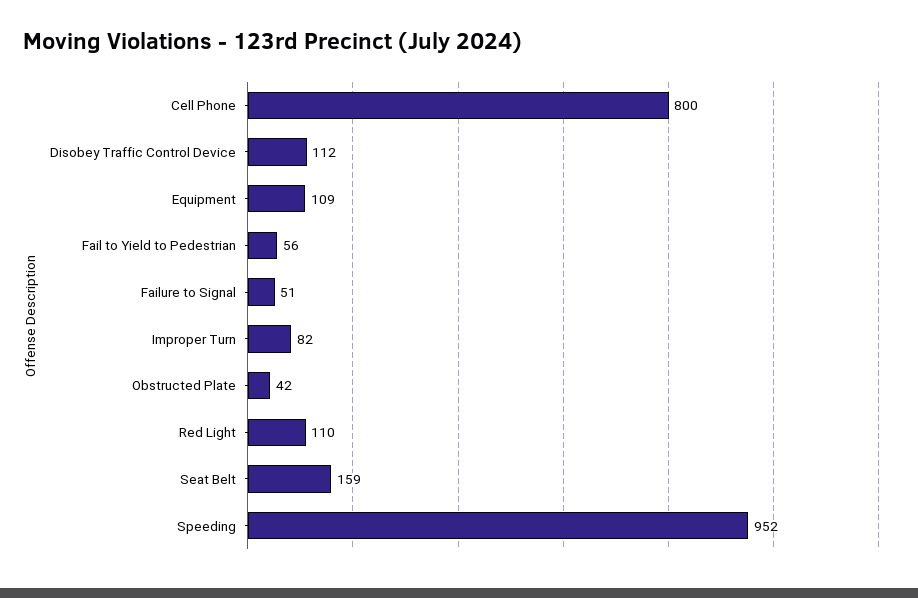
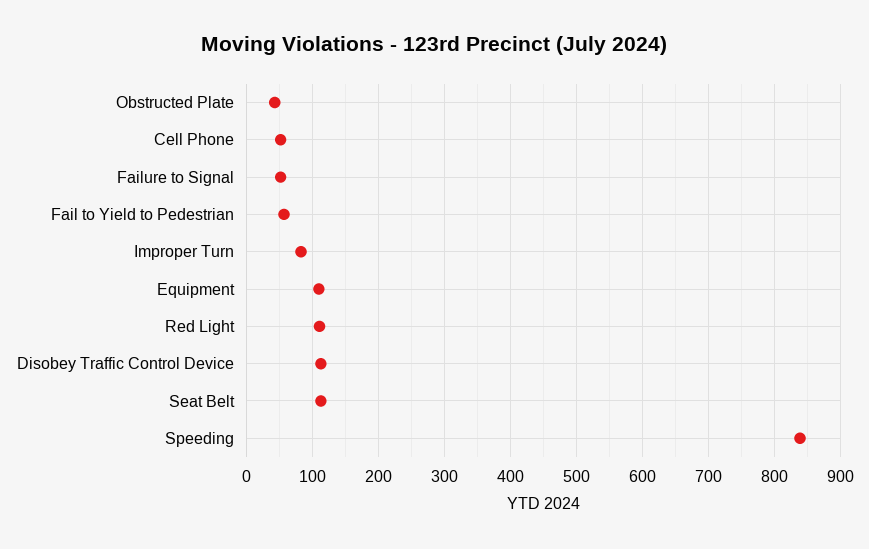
  {
-   "Cell Phone": 800,
+   "Cell Phone": 50,
    "Disobey Traffic Control Device": 112,
    "Equipment": 109,
    "Fail to Yield to Pedestrian": 56,
    "Failure to Signal": 51,
    "Improper Turn": 82,
    "Obstructed Plate": 42,
    "Red Light": 110,
-   "Seat Belt": 159,
+   "Seat Belt": 110,
-   "Speeding": 952
+   "Speeding": 840
  }

